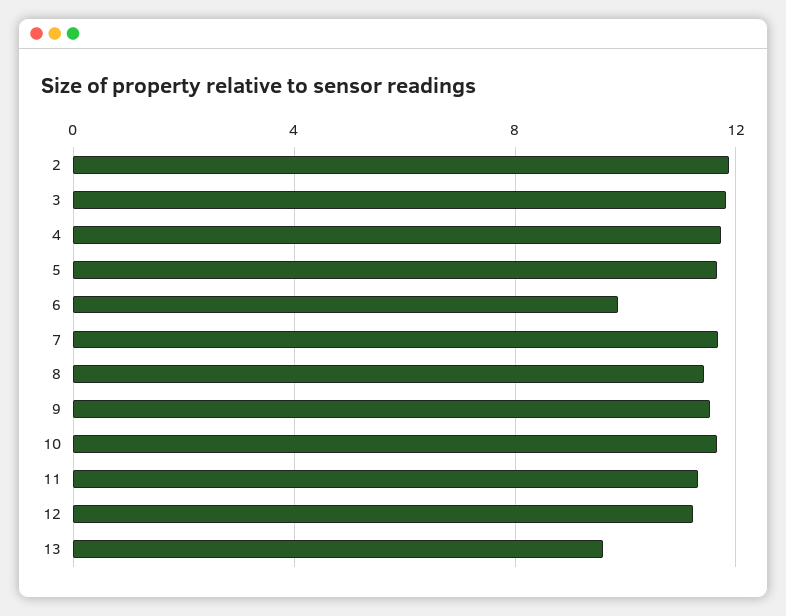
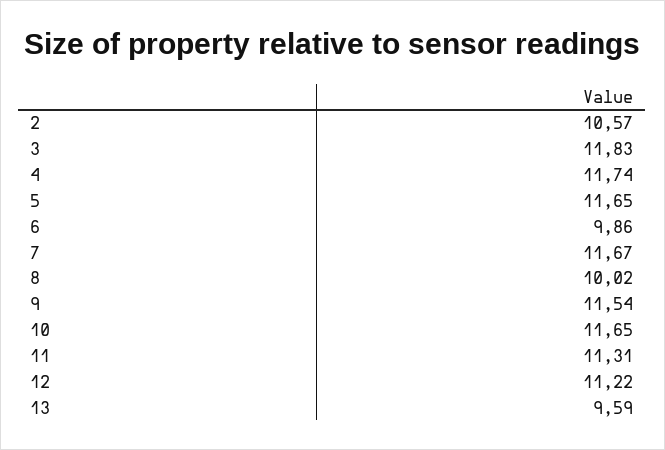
  {
-   "2": 12,
+   "2": 10.57,
    "3": 11.83,
    "4": 11.74,
    "5": 11.65,
    "6": 9.86,
    "7": 11.67,
-   "8": 11.5,
+   "8": 10.02,
    "9": 11.54,
    "10": 11.65,
    "11": 11.31,
    "12": 11.22,
    "13": 9.59
  }

